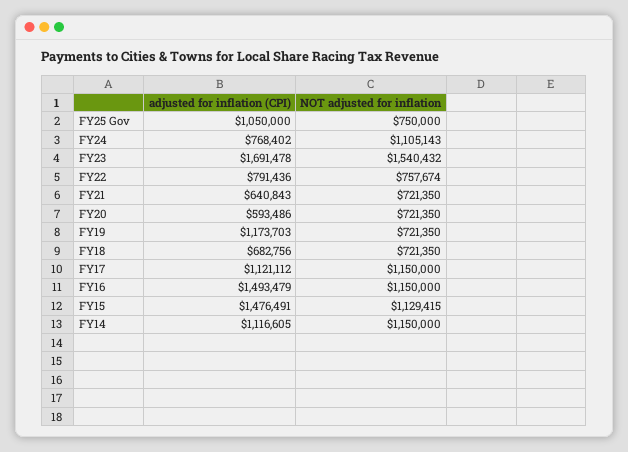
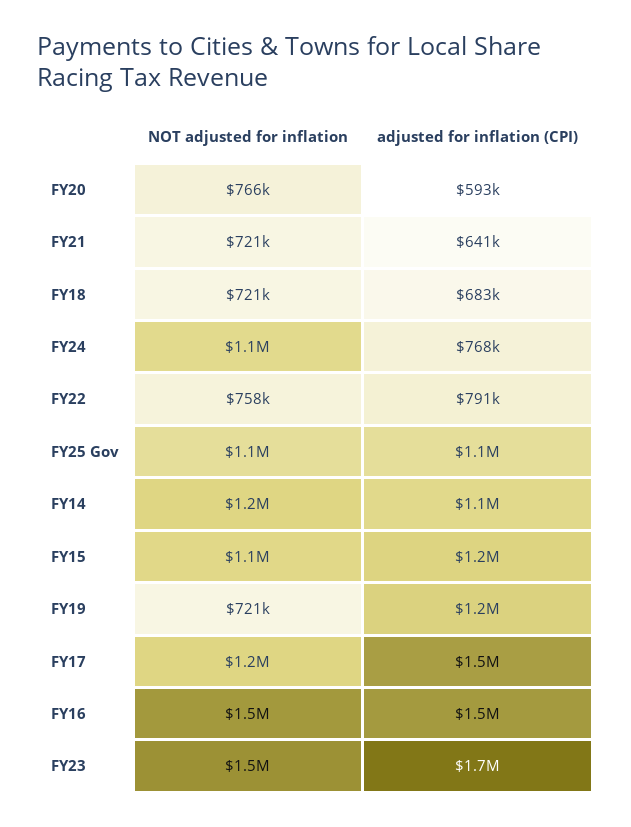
  {
    "adjusted for inflation (CPI)": {
      "FY25 Gov": 1050000,
      "FY24": 768402,
      "FY23": 1691478,
      "FY22": 791436,
      "FY21": 640843,
      "FY20": 593486,
      "FY19": 1173703,
      "FY18": 682756,
-     "FY17": 1121112,
+     "FY17": 1500000,
      "FY16": 1493479,
-     "FY15": 1476491,
+     "FY15": 1200000,
      "FY14": 1116605
    },
    "NOT adjusted for inflation": {
-     "FY25 Gov": 750000,
+     "FY25 Gov": 1100000,
      "FY24": 1105143,
      "FY23": 1540432,
      "FY22": 757674,
      "FY21": 721350,
-     "FY20": 721350,
+     "FY20": 766000,
      "FY19": 721350,
      "FY18": 721350,
      "FY17": 1150000,
-     "FY16": 1150000,
+     "FY16": 1500000,
      "FY15": 1129415,
      "FY14": 1150000
    }
  }

